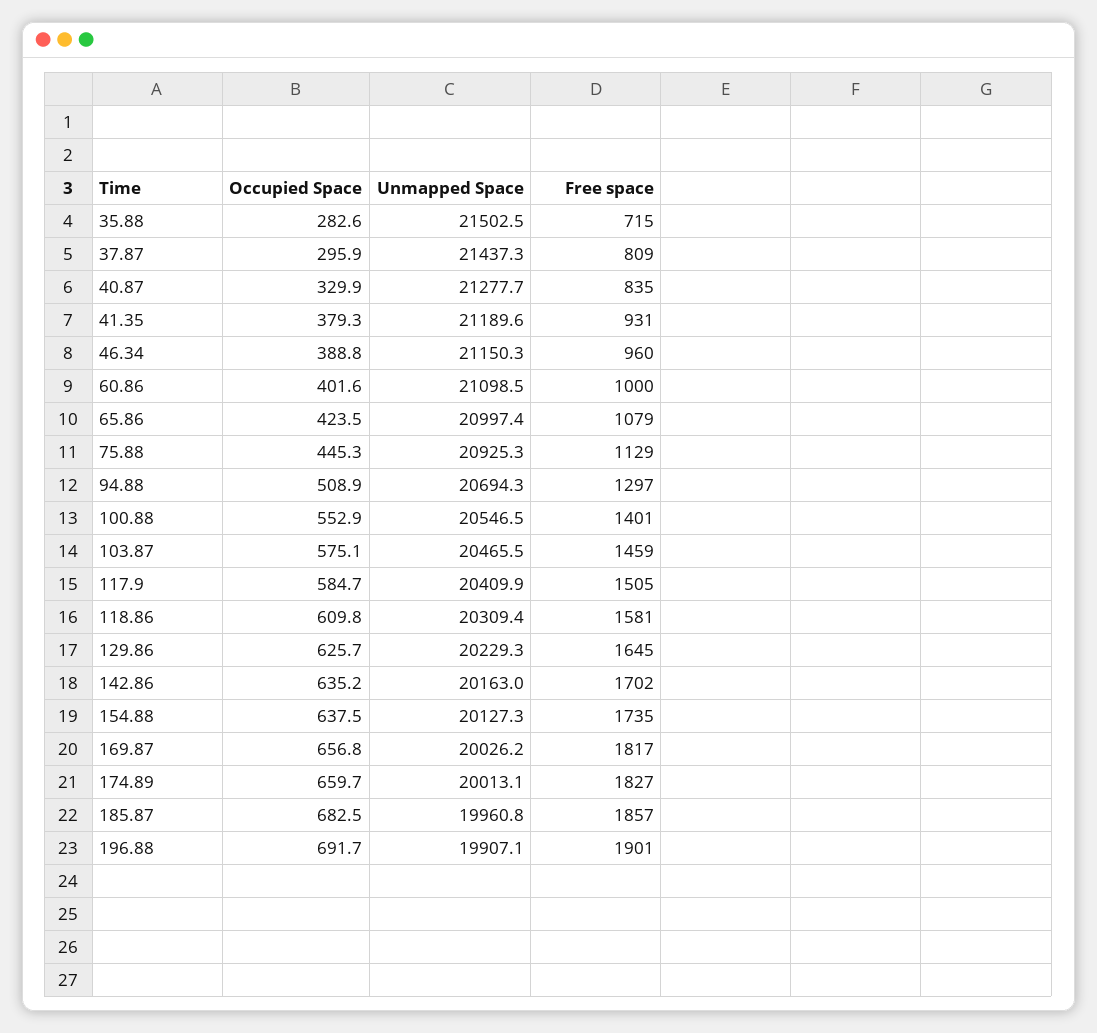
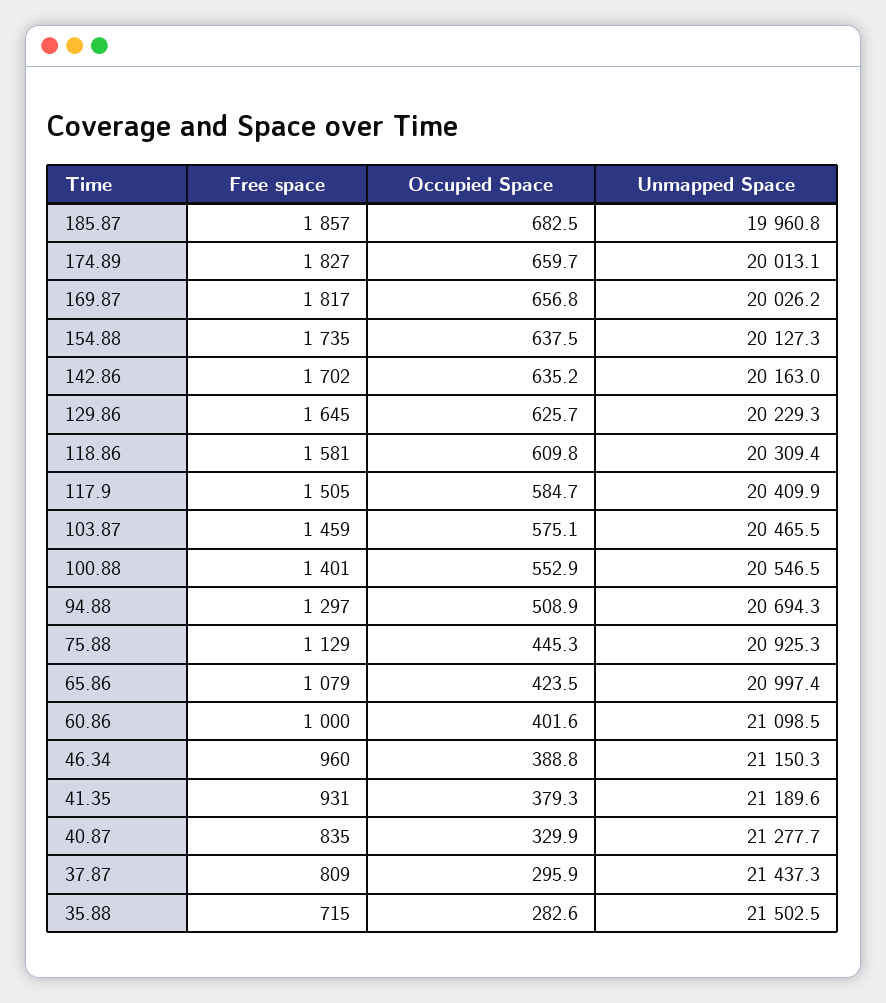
  {
    "Occupied Space": {
      "35.88": 282.6,
      "37.87": 295.9,
      "40.87": 329.9,
      "41.35": 379.3,
      "46.34": 388.8,
      "60.86": 401.6,
      "65.86": 423.5,
      "75.88": 445.3,
      "94.88": 508.9,
      "100.88": 552.9,
      "103.87": 575.1,
      "117.9": 584.7,
      "118.86": 609.8,
      "129.86": 625.7,
      "142.86": 635.2,
      "154.88": 637.5,
      "169.87": 656.8,
      "174.89": 659.7,
-     "185.87": 682.5,
+     "185.87": 682.5
-     "196.88": 691.7
    },
    "Unmapped Space": {
      "35.88": 21502.5,
      "37.87": 21437.3,
      "40.87": 21277.7,
      "41.35": 21189.6,
      "46.34": 21150.3,
      "60.86": 21098.5,
      "65.86": 20997.4,
      "75.88": 20925.3,
      "94.88": 20694.3,
      "100.88": 20546.5,
      "103.87": 20465.5,
      "117.9": 20409.9,
      "118.86": 20309.4,
      "129.86": 20229.3,
      "142.86": 20163,
      "154.88": 20127.3,
      "169.87": 20026.2,
      "174.89": 20013.1,
-     "185.87": 19960.8,
+     "185.87": 19960.8
-     "196.88": 19907.1
    },
    "Free space": {
      "35.88": 715,
      "37.87": 809,
      "40.87": 835,
      "41.35": 931,
      "46.34": 960,
      "60.86": 1000,
      "65.86": 1079,
      "75.88": 1129,
      "94.88": 1297,
      "100.88": 1401,
      "103.87": 1459,
      "117.9": 1505,
      "118.86": 1581,
      "129.86": 1645,
      "142.86": 1702,
      "154.88": 1735,
      "169.87": 1817,
      "174.89": 1827,
-     "185.87": 1857,
+     "185.87": 1857
-     "196.88": 1901
    }
  }

